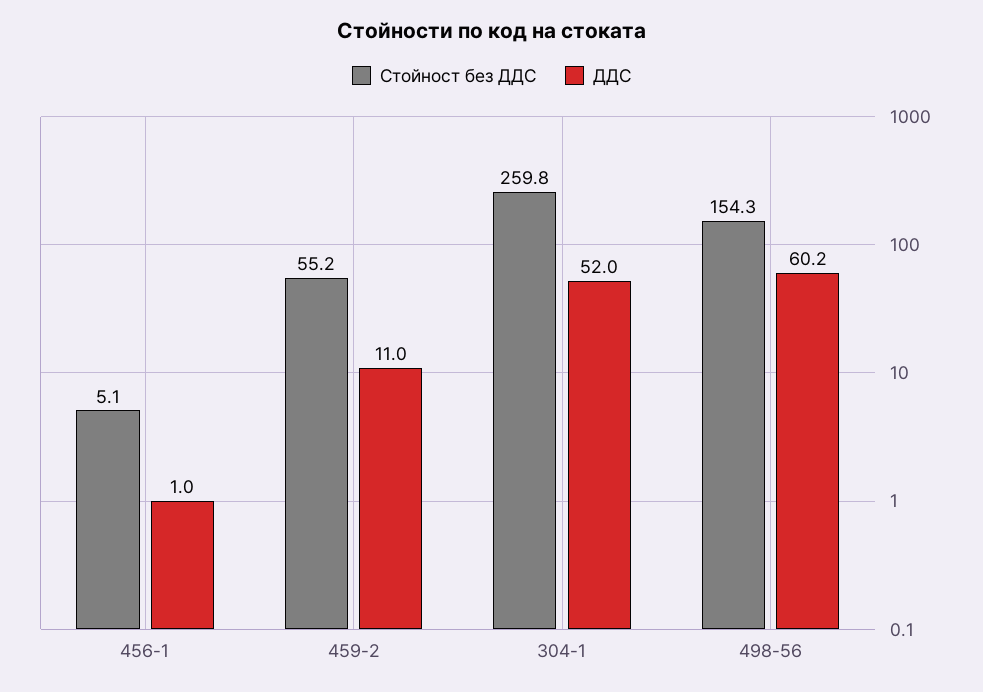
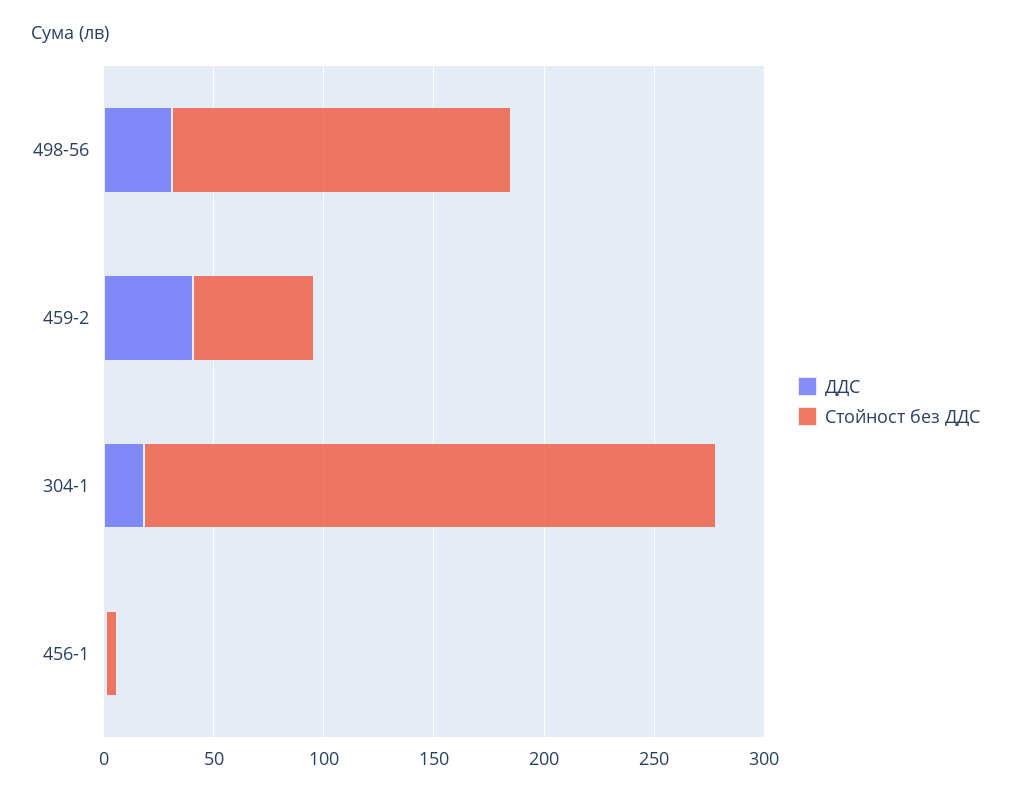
  {
    "Стойност без ДДС": {
      "456-1": 5.1,
      "459-2": 55.2,
      "304-1": 259.8,
      "498-56": 154.3
    },
    "ДДС": {
      "456-1": 1,
-     "459-2": 11,
+     "459-2": 40,
-     "304-1": 52,
+     "304-1": 20,
-     "498-56": 60.2
+     "498-56": 30
    }
  }

